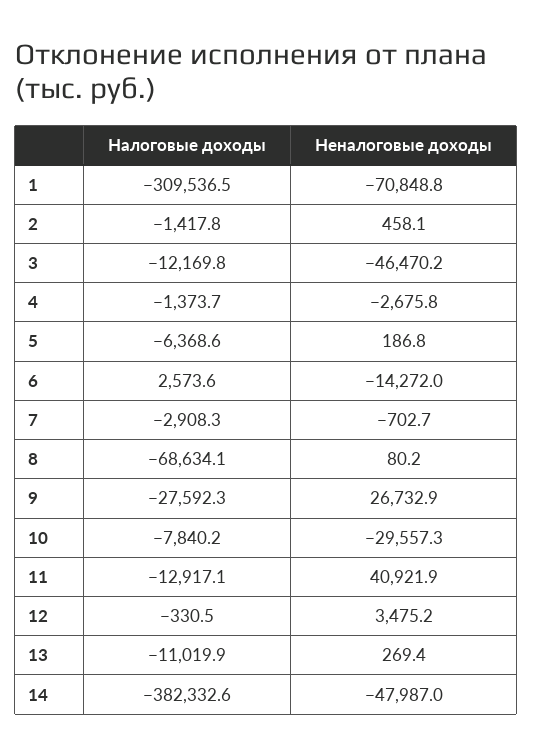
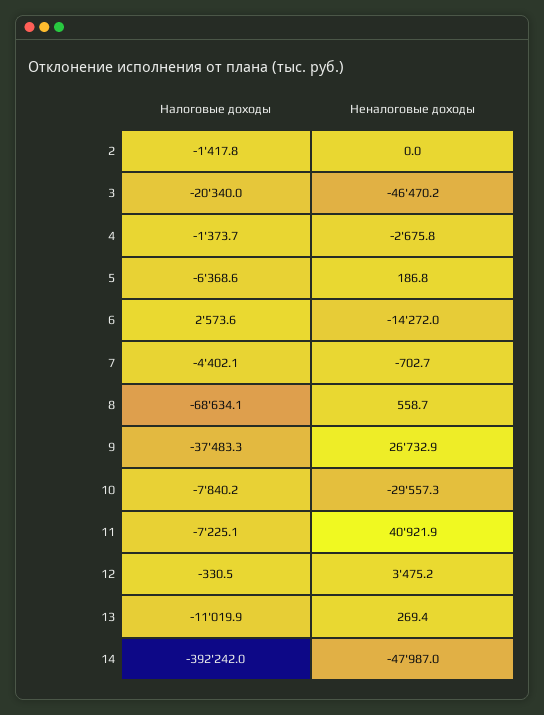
  {
    "Налоговые доходы": {
-     "1": -309536.5,
      "2": -1417.8,
-     "3": -12169.8,
+     "3": -20340,
      "4": -1373.7,
      "5": -6368.6,
      "6": 2573.6,
-     "7": -2908.3,
+     "7": -4402.1,
      "8": -68634.1,
-     "9": -27592.3,
+     "9": -37483.3,
      "10": -7840.2,
-     "11": -12917.1,
+     "11": -7225.1,
      "12": -330.5,
      "13": -11019.9,
-     "14": -382332.6
+     "14": -392242
    },
    "Неналоговые доходы": {
-     "1": -70848.8,
-     "2": 458.1,
+     "2": 0,
      "3": -46470.2,
      "4": -2675.8,
      "5": 186.8,
      "6": -14272,
      "7": -702.7,
-     "8": 80.2,
+     "8": 558.7,
      "9": 26732.9,
      "10": -29557.3,
      "11": 40921.9,
      "12": 3475.2,
      "13": 269.4,
      "14": -47987
    }
  }

